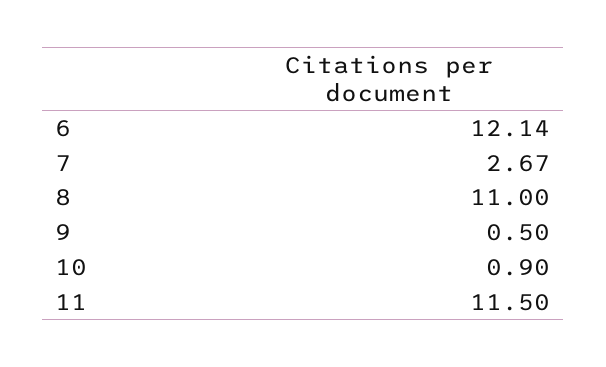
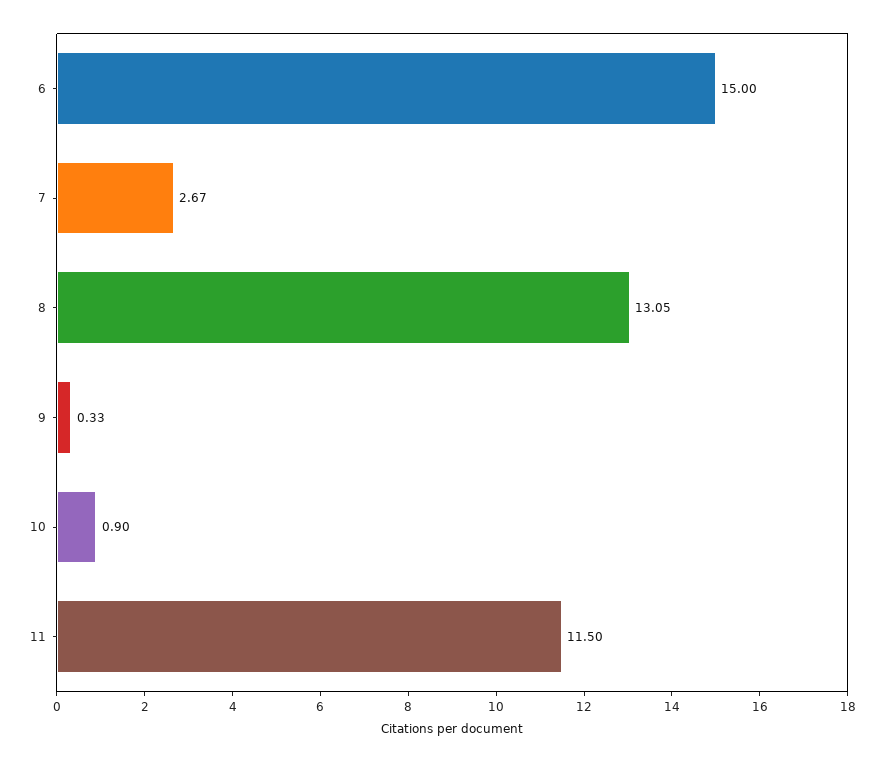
  {
-   "6": 12.14,
+   "6": 15,
    "7": 2.67,
-   "8": 11,
+   "8": 13.05,
-   "9": 0.5,
+   "9": 0.33,
    "10": 0.9,
    "11": 11.5
  }

